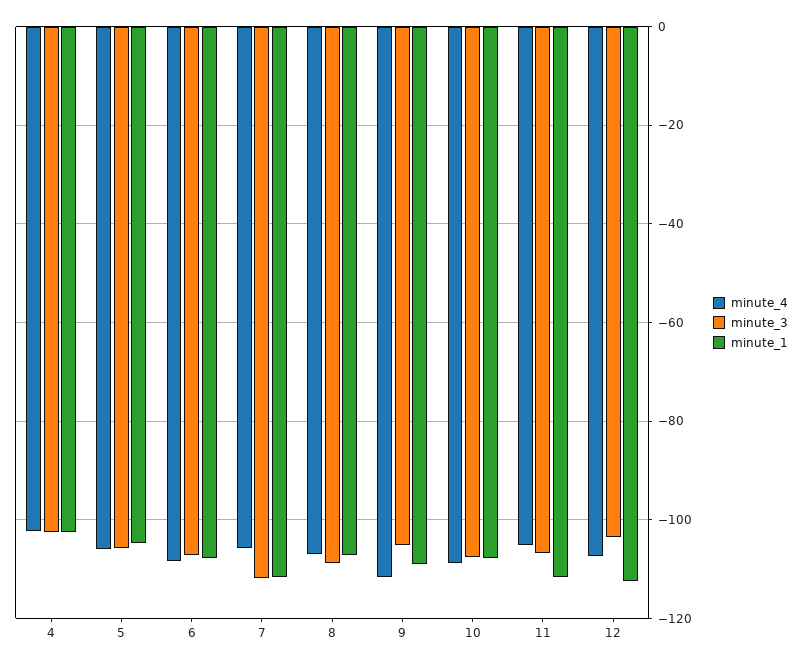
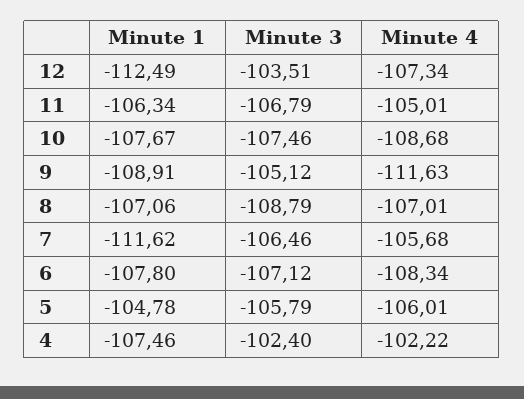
  {
    "minute_4": {
      "4": -102.22,
      "5": -106.01,
      "6": -108.34,
      "7": -105.68,
      "8": -107.01,
      "9": -111.63,
      "10": -108.68,
      "11": -105.01,
      "12": -107.34
    },
    "minute_3": {
      "4": -102.4,
      "5": -105.79,
      "6": -107.12,
-     "7": -112,
+     "7": -106.46,
      "8": -108.79,
      "9": -105.12,
      "10": -107.46,
      "11": -106.79,
      "12": -103.51
    },
    "minute_1": {
-     "4": -102,
+     "4": -107.46,
      "5": -104.78,
      "6": -107.8,
      "7": -111.62,
      "8": -107.06,
      "9": -108.91,
      "10": -107.67,
-     "11": -112,
+     "11": -106.34,
      "12": -112.49
    }
  }

